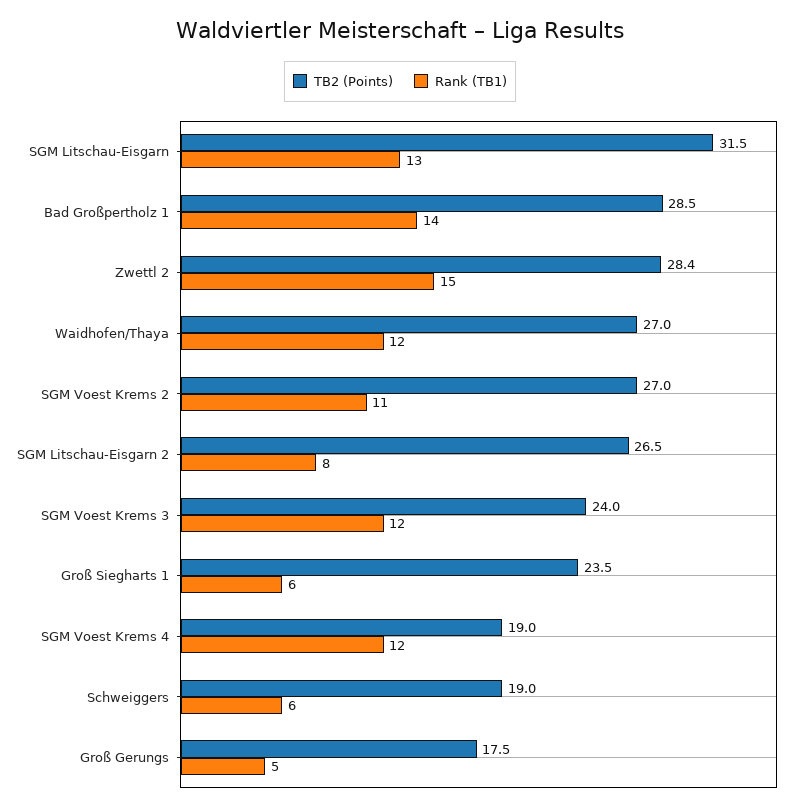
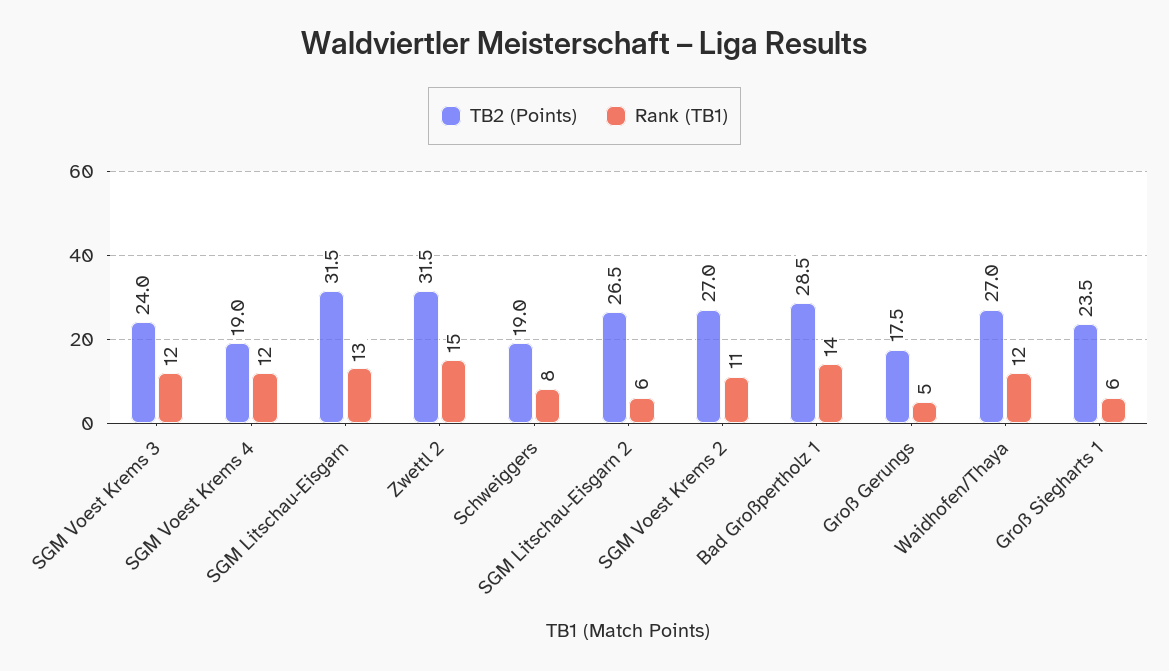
  {
    "TB2 (Points)": {
      "SGM Litschau-Eisgarn": 31.5,
      "Bad Großpertholz 1": 28.5,
-     "Zwettl 2": 28.4,
+     "Zwettl 2": 31.5,
      "Waidhofen/Thaya": 27,
      "SGM Voest Krems 2": 27,
      "SGM Litschau-Eisgarn 2": 26.5,
      "SGM Voest Krems 3": 24,
      "Groß Siegharts 1": 23.5,
      "SGM Voest Krems 4": 19,
      "Schweiggers": 19,
      "Groß Gerungs": 17.5
    },
    "Rank (TB1)": {
      "SGM Litschau-Eisgarn": 13,
      "Bad Großpertholz 1": 14,
      "Zwettl 2": 15,
      "Waidhofen/Thaya": 12,
      "SGM Voest Krems 2": 11,
-     "SGM Litschau-Eisgarn 2": 8,
+     "SGM Litschau-Eisgarn 2": 6,
      "SGM Voest Krems 3": 12,
      "Groß Siegharts 1": 6,
      "SGM Voest Krems 4": 12,
-     "Schweiggers": 6,
+     "Schweiggers": 8,
      "Groß Gerungs": 5
    }
  }

